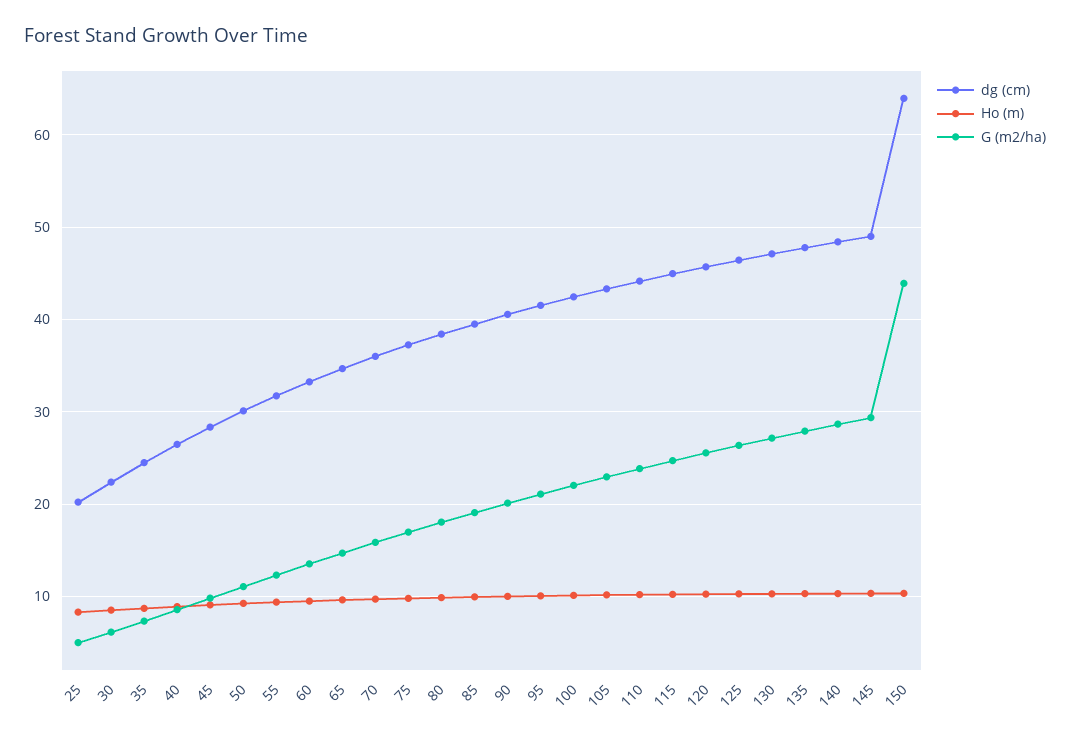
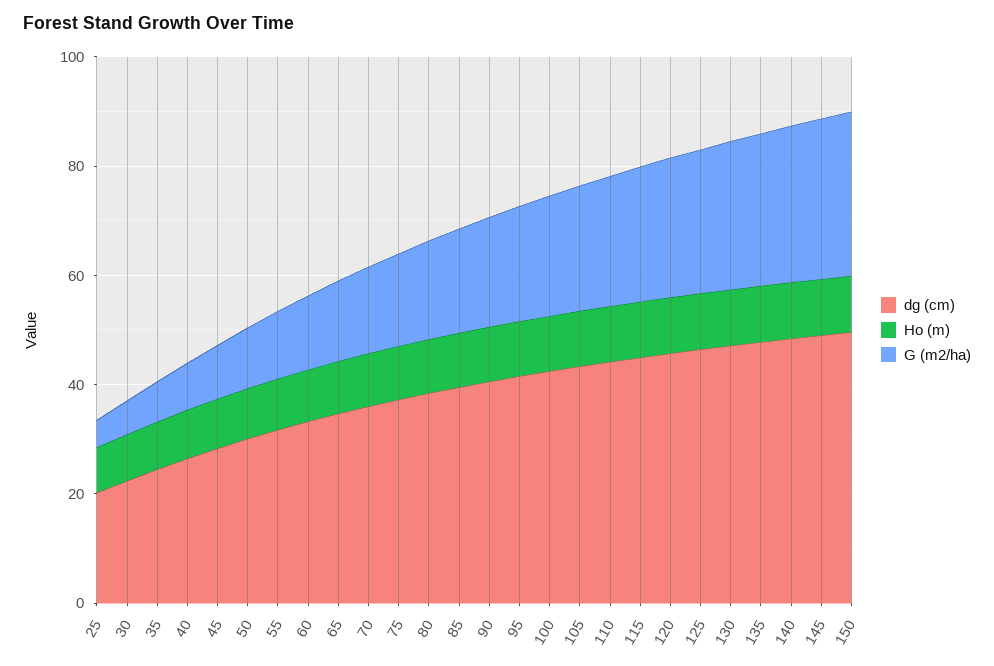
  {
    "dg (cm)": {
      "25": 20,
      "30": 22,
      "35": 24,
      "40": 26,
      "45": 28,
      "50": 30,
      "55": 32,
      "60": 33,
      "65": 35,
      "70": 36,
      "75": 37,
      "80": 38,
      "85": 40,
      "90": 41,
      "95": 42,
      "100": 42,
      "105": 43,
      "110": 44,
      "115": 45,
      "120": 46,
      "125": 46,
      "130": 47,
      "135": 48,
      "140": 48,
      "145": 49,
-     "150": 64
+     "150": 50
    },
    "Ho (m)": {
      "25": 8,
      "30": 9,
      "35": 9,
      "40": 9,
      "45": 9,
      "50": 9,
      "55": 9,
      "60": 9,
      "65": 10,
      "70": 10,
      "75": 10,
      "80": 10,
      "85": 10,
      "90": 10,
      "95": 10,
      "100": 10,
      "105": 10,
      "110": 10,
      "115": 10,
      "120": 10,
      "125": 10,
      "130": 10,
      "135": 10,
      "140": 10,
      "145": 10,
      "150": 10
    },
    "G (m2/ha)": {
      "25": 5,
      "30": 6,
      "35": 7,
      "40": 9,
      "45": 10,
      "50": 11,
      "55": 12,
      "60": 14,
      "65": 15,
      "70": 16,
      "75": 17,
      "80": 18,
      "85": 19,
      "90": 20,
      "95": 21,
      "100": 22,
      "105": 23,
      "110": 24,
      "115": 25,
      "120": 26,
      "125": 26,
      "130": 27,
      "135": 28,
      "140": 29,
      "145": 29,
-     "150": 44
+     "150": 30
    }
  }

